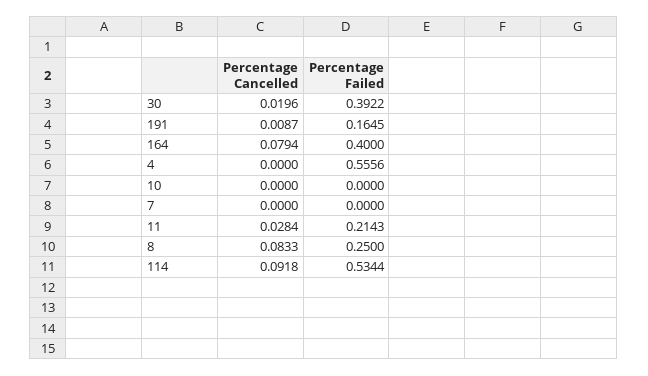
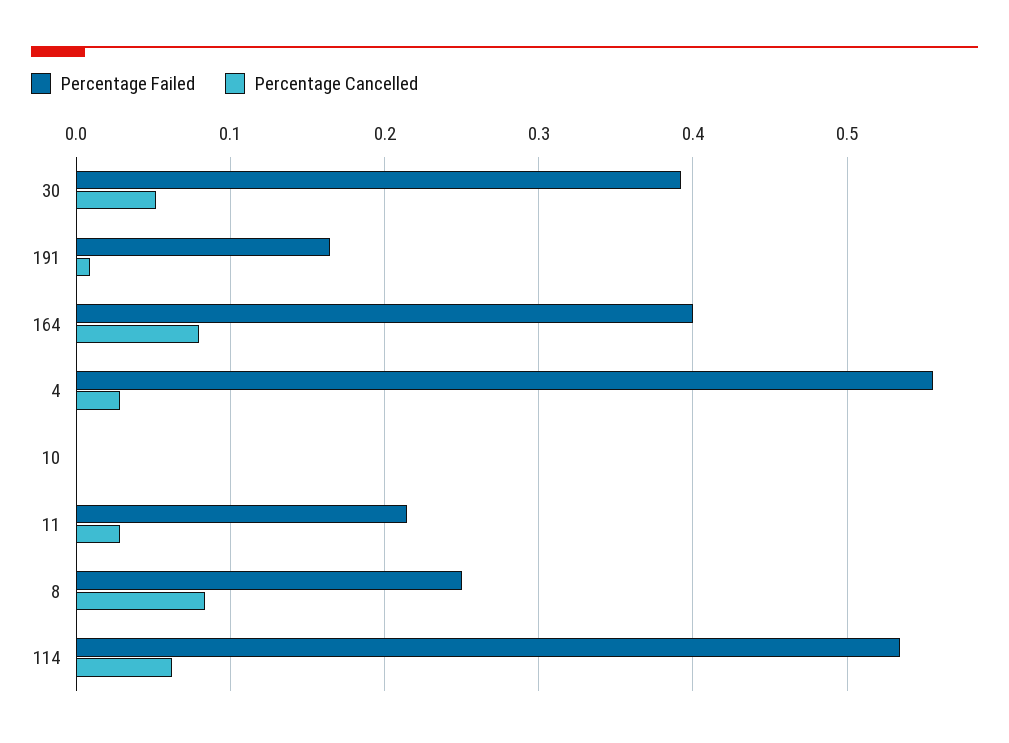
  {
    "Percentage Cancelled": {
-     "30": 0.0196,
+     "30": 0.05,
      "191": 0.0087,
      "164": 0.0794,
-     "4": 0,
+     "4": 0.03,
      "10": 0,
-     "7": 0,
      "11": 0.0284,
      "8": 0.0833,
-     "114": 0.0918
+     "114": 0.06
    },
    "Percentage Failed": {
      "30": 0.3922,
      "191": 0.1645,
      "164": 0.4,
      "4": 0.5556,
      "10": 0,
-     "7": 0,
      "11": 0.2143,
      "8": 0.25,
      "114": 0.5344
    }
  }

